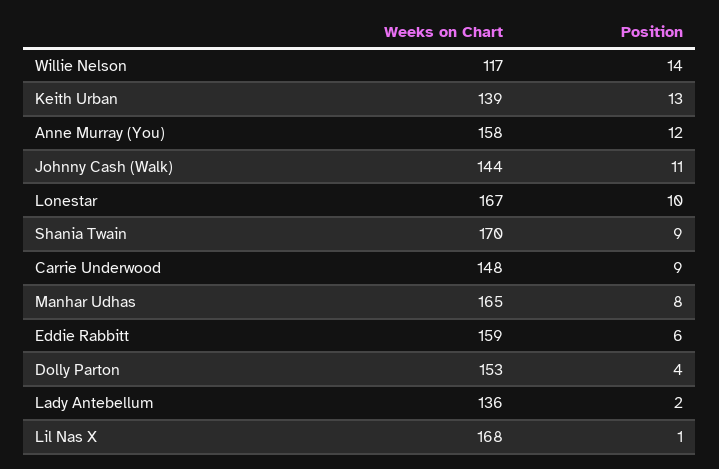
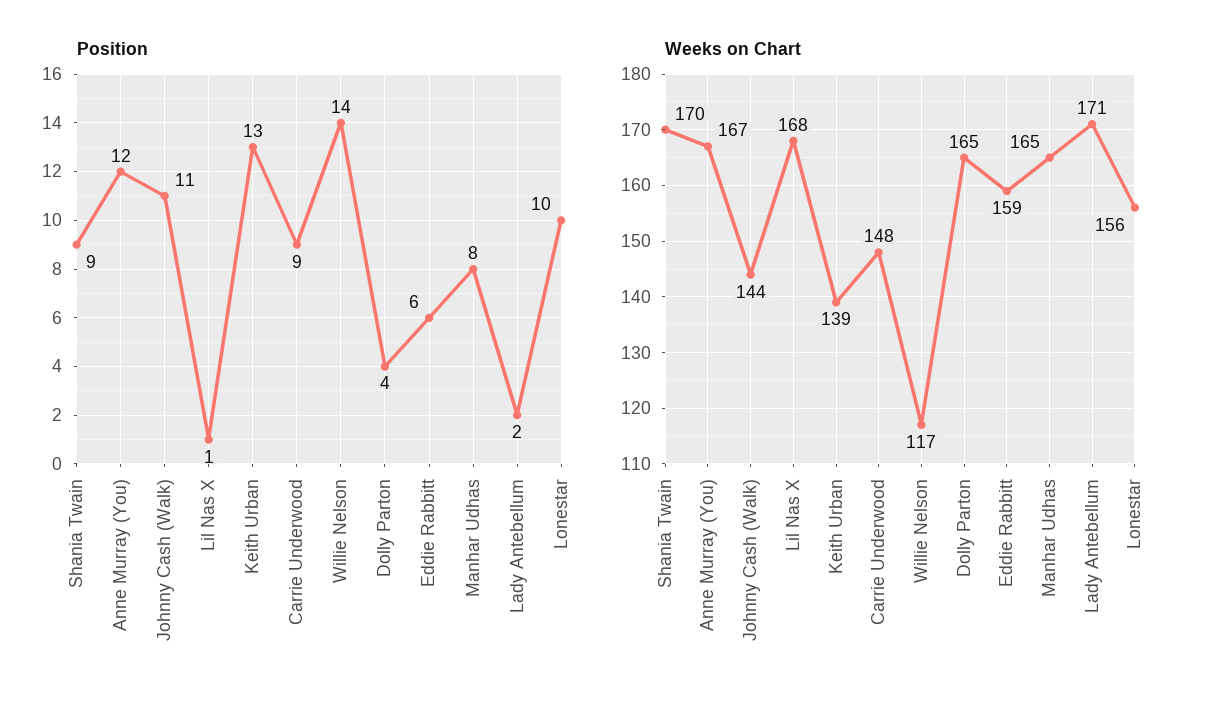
  {
    "Weeks on Chart": {
      "Willie Nelson": 117,
      "Keith Urban": 139,
-     "Anne Murray (You)": 158,
+     "Anne Murray (You)": 167,
      "Johnny Cash (Walk)": 144,
-     "Lonestar": 167,
+     "Lonestar": 156,
      "Shania Twain": 170,
      "Carrie Underwood": 148,
      "Manhar Udhas": 165,
      "Eddie Rabbitt": 159,
-     "Dolly Parton": 153,
+     "Dolly Parton": 165,
-     "Lady Antebellum": 136,
+     "Lady Antebellum": 171,
      "Lil Nas X": 168
    },
    "Position": {
      "Willie Nelson": 14,
      "Keith Urban": 13,
      "Anne Murray (You)": 12,
      "Johnny Cash (Walk)": 11,
      "Lonestar": 10,
      "Shania Twain": 9,
      "Carrie Underwood": 9,
      "Manhar Udhas": 8,
      "Eddie Rabbitt": 6,
      "Dolly Parton": 4,
      "Lady Antebellum": 2,
      "Lil Nas X": 1
    }
  }

